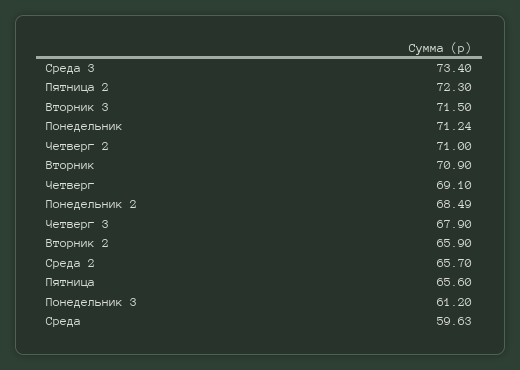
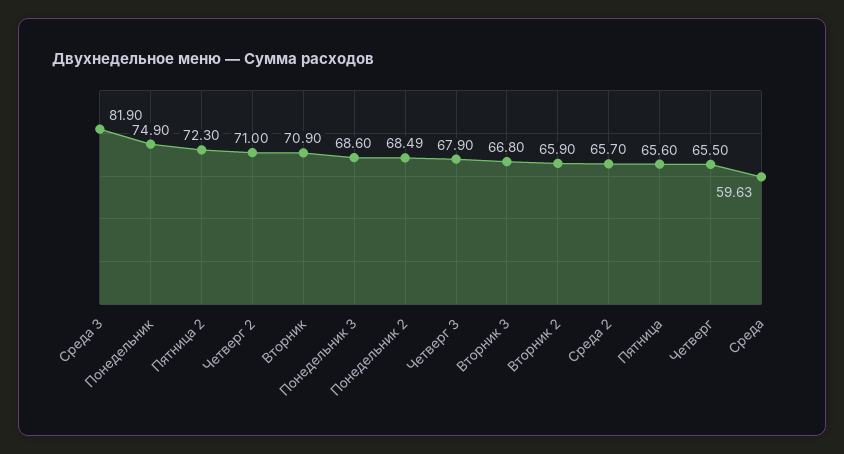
  {
-   "Среда 3": 73.4,
+   "Среда 3": 81.9,
    "Пятница 2": 72.3,
-   "Вторник 3": 71.5,
+   "Вторник 3": 66.8,
-   "Понедельник": 71.24,
+   "Понедельник": 74.9,
    "Четверг 2": 71,
    "Вторник": 70.9,
-   "Четверг": 69.1,
+   "Четверг": 65.5,
    "Понедельник 2": 68.49,
    "Четверг 3": 67.9,
    "Вторник 2": 65.9,
    "Среда 2": 65.7,
    "Пятница": 65.6,
-   "Понедельник 3": 61.2,
+   "Понедельник 3": 68.6,
    "Среда": 59.63
  }

